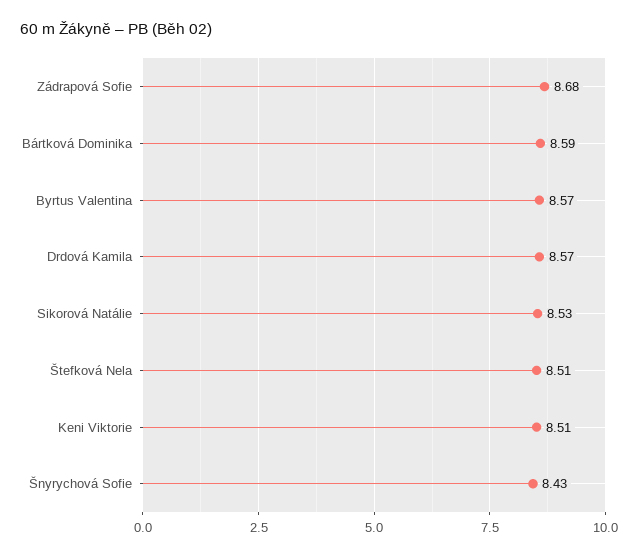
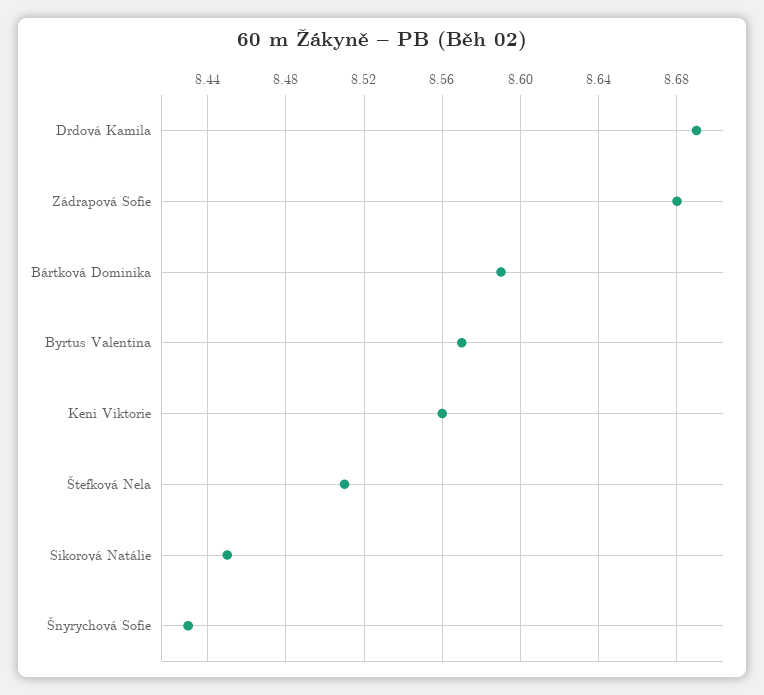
  {
    "Zádrapová Sofie": 8.68,
    "Bártková Dominika": 8.59,
    "Byrtus Valentina": 8.57,
-   "Drdová Kamila": 8.57,
+   "Drdová Kamila": 8.69,
-   "Sikorová Natálie": 8.53,
+   "Sikorová Natálie": 8.45,
    "Štefková Nela": 8.51,
-   "Keni Viktorie": 8.51,
+   "Keni Viktorie": 8.56,
    "Šnyrychová Sofie": 8.43
  }

